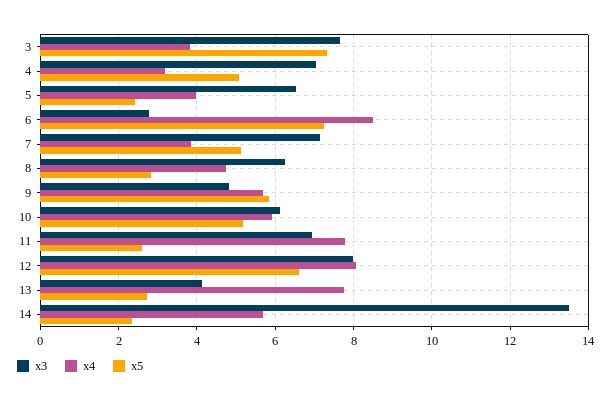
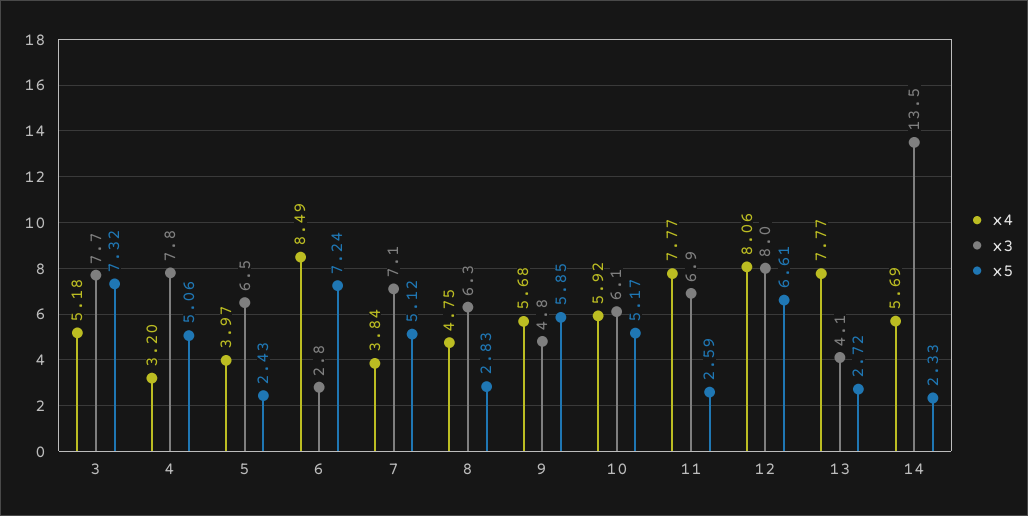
  {
    "x3": {
      "3": 7.7,
-     "4": 7,
+     "4": 7.8,
      "5": 6.5,
      "6": 2.8,
      "7": 7.1,
      "8": 6.3,
      "9": 4.8,
      "10": 6.1,
      "11": 6.9,
      "12": 8,
      "13": 4.1,
      "14": 13.5
    },
    "x4": {
-     "3": 3.8,
+     "3": 5.18,
      "4": 3.2,
      "5": 3.97,
      "6": 8.49,
      "7": 3.84,
      "8": 4.75,
      "9": 5.68,
      "10": 5.92,
      "11": 7.77,
      "12": 8.06,
      "13": 7.77,
      "14": 5.69
    },
    "x5": {
      "3": 7.32,
      "4": 5.06,
      "5": 2.43,
      "6": 7.24,
      "7": 5.12,
      "8": 2.83,
      "9": 5.85,
      "10": 5.17,
      "11": 2.59,
      "12": 6.61,
      "13": 2.72,
      "14": 2.33
    }
  }

